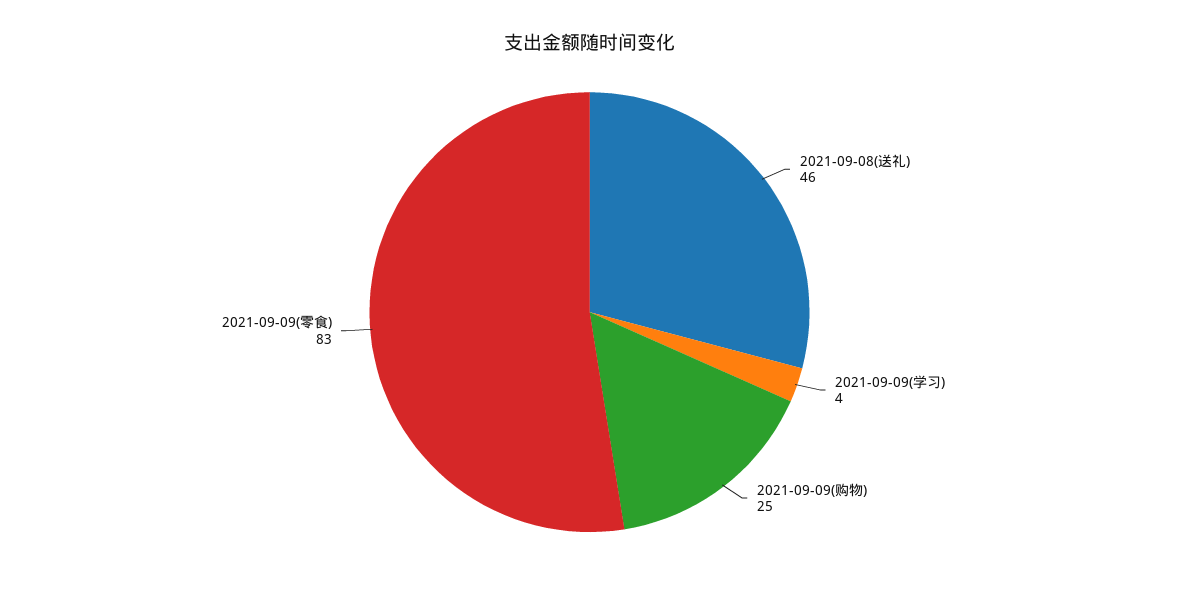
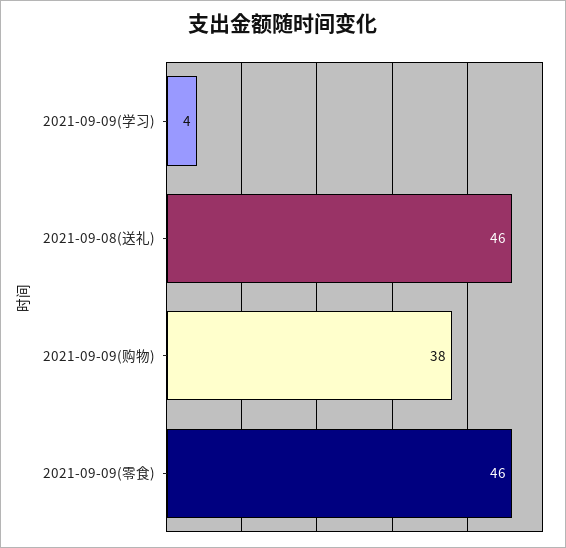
  {
    "2021-09-08(送礼)": 46,
    "2021-09-09(学习)": 4,
-   "2021-09-09(购物)": 25,
+   "2021-09-09(购物)": 38,
-   "2021-09-09(零食)": 83
+   "2021-09-09(零食)": 46
  }

